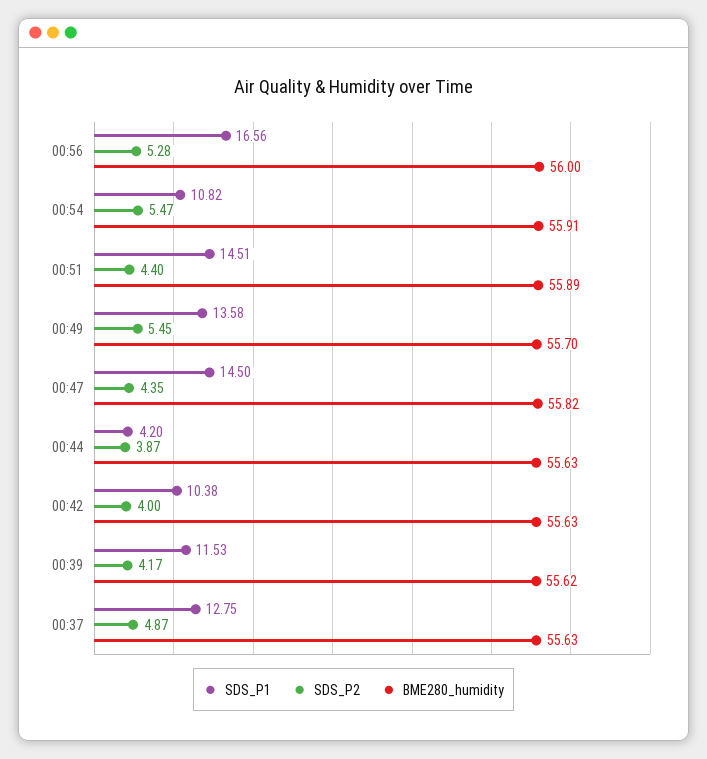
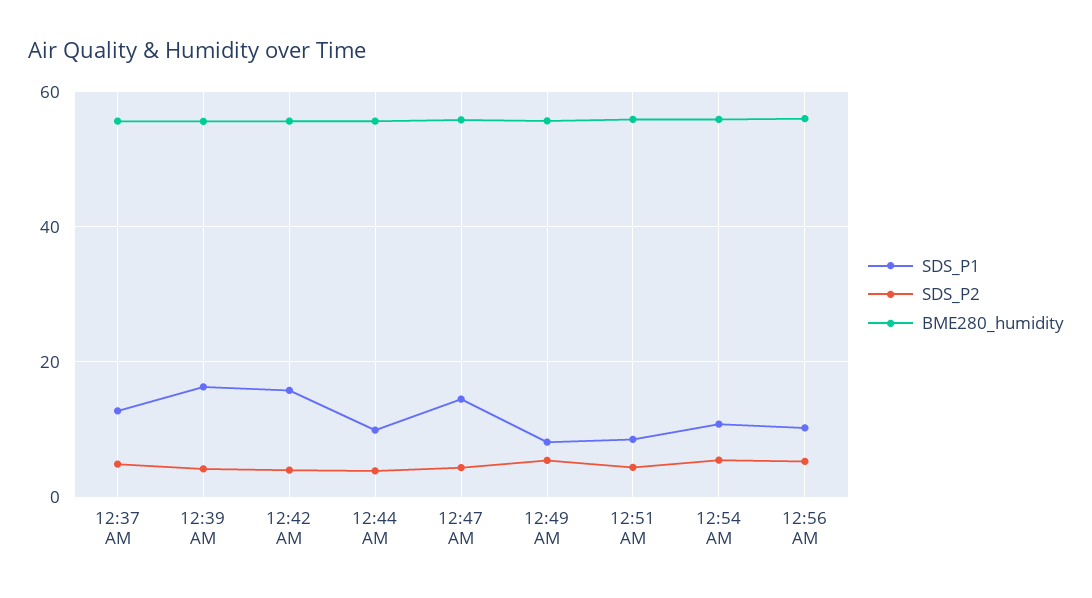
  {
    "SDS_P1": {
-     "00:56": 16.56,
+     "00:56": 10,
      "00:54": 10.82,
-     "00:51": 14.51,
+     "00:51": 8,
-     "00:49": 13.58,
+     "00:49": 8,
      "00:47": 14.5,
-     "00:44": 4.2,
+     "00:44": 10,
-     "00:42": 10.38,
+     "00:42": 16,
-     "00:39": 11.53,
+     "00:39": 16,
      "00:37": 12.75
    },
    "SDS_P2": {
      "00:56": 5.28,
      "00:54": 5.47,
      "00:51": 4.4,
      "00:49": 5.45,
      "00:47": 4.35,
      "00:44": 3.87,
      "00:42": 4,
      "00:39": 4.17,
      "00:37": 4.87
    },
    "BME280_humidity": {
      "00:56": 56,
      "00:54": 55.91,
      "00:51": 55.89,
      "00:49": 55.7,
      "00:47": 55.82,
      "00:44": 55.63,
      "00:42": 55.63,
      "00:39": 55.62,
      "00:37": 55.63
    }
  }

